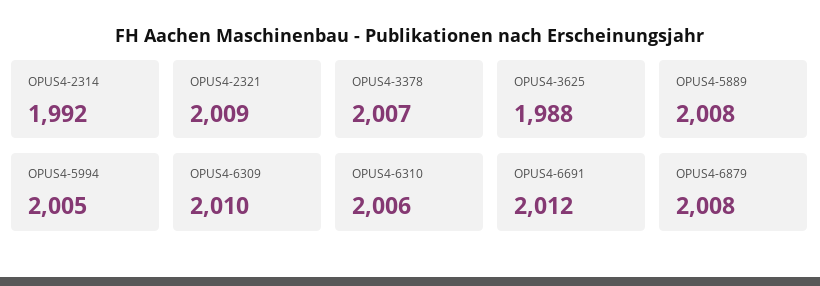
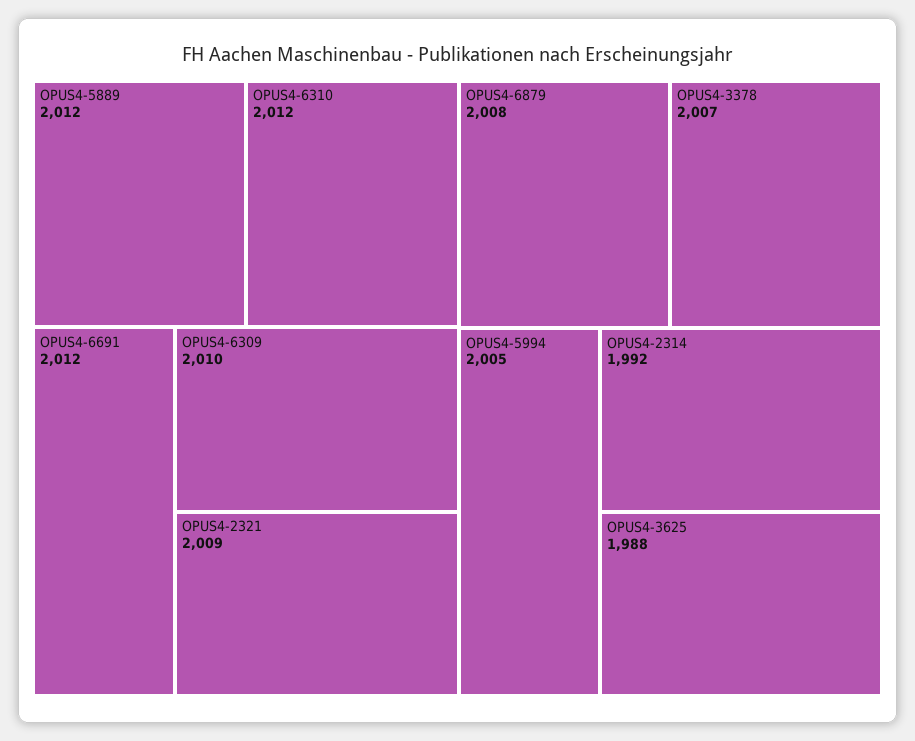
  {
    "OPUS4-2314": 1992,
    "OPUS4-2321": 2009,
    "OPUS4-3378": 2007,
    "OPUS4-3625": 1988,
-   "OPUS4-5889": 2008,
+   "OPUS4-5889": 2012,
    "OPUS4-5994": 2005,
    "OPUS4-6309": 2010,
-   "OPUS4-6310": 2006,
+   "OPUS4-6310": 2012,
    "OPUS4-6691": 2012,
    "OPUS4-6879": 2008
  }

